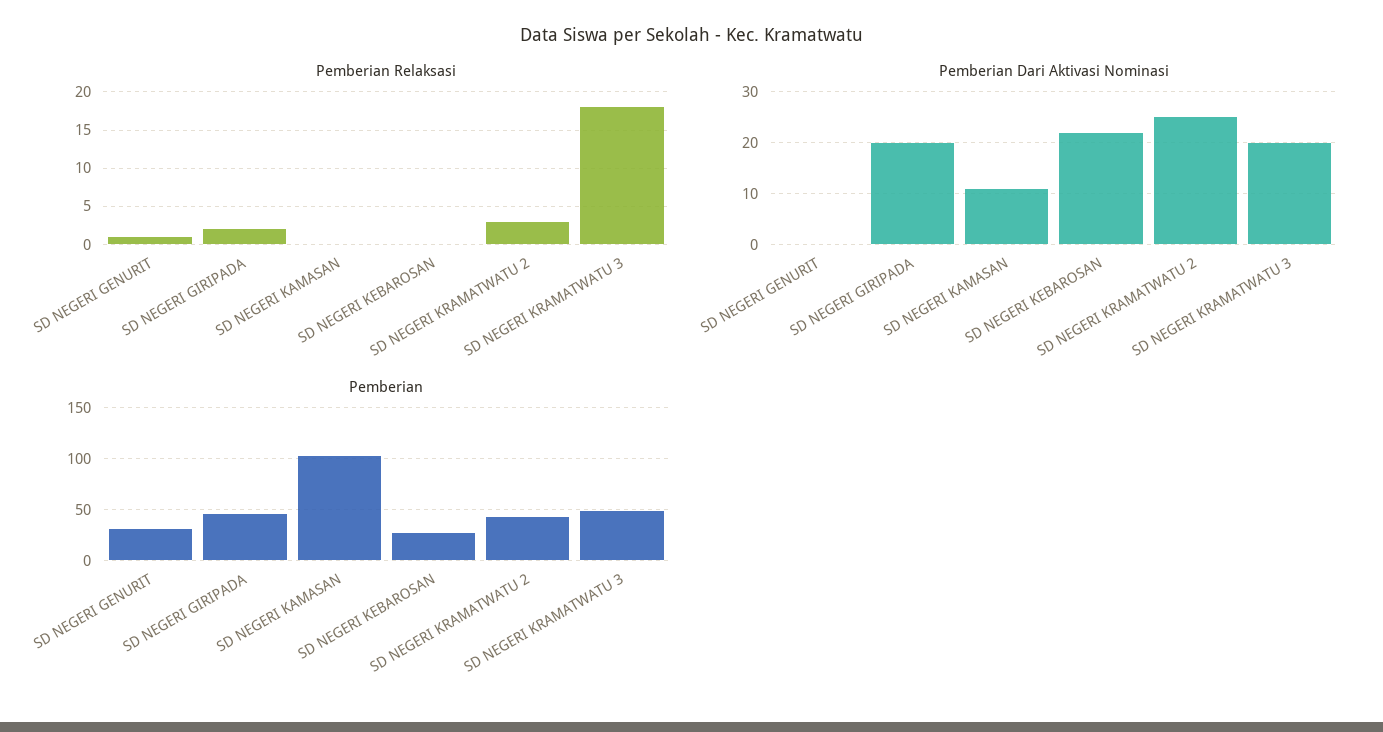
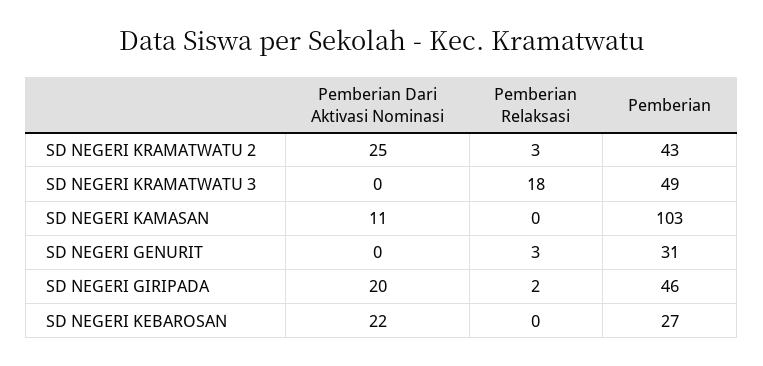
  {
    "Pemberian Relaksasi": {
-     "SD NEGERI GENURIT": 1,
+     "SD NEGERI GENURIT": 3,
      "SD NEGERI GIRIPADA": 2,
      "SD NEGERI KAMASAN": 0,
      "SD NEGERI KEBAROSAN": 0,
      "SD NEGERI KRAMATWATU 2": 3,
      "SD NEGERI KRAMATWATU 3": 18
    },
    "Pemberian Dari Aktivasi Nominasi": {
      "SD NEGERI GENURIT": 0,
      "SD NEGERI GIRIPADA": 20,
      "SD NEGERI KAMASAN": 11,
      "SD NEGERI KEBAROSAN": 22,
      "SD NEGERI KRAMATWATU 2": 25,
-     "SD NEGERI KRAMATWATU 3": 20
+     "SD NEGERI KRAMATWATU 3": 0
    },
    "Pemberian": {
      "SD NEGERI GENURIT": 31,
      "SD NEGERI GIRIPADA": 46,
      "SD NEGERI KAMASAN": 103,
      "SD NEGERI KEBAROSAN": 27,
      "SD NEGERI KRAMATWATU 2": 43,
      "SD NEGERI KRAMATWATU 3": 49
    }
  }

